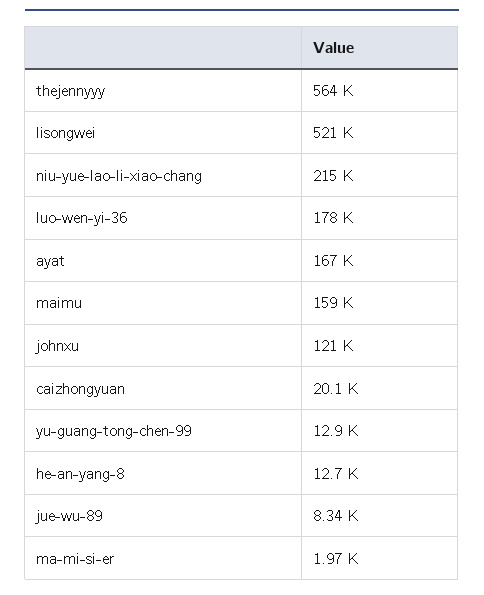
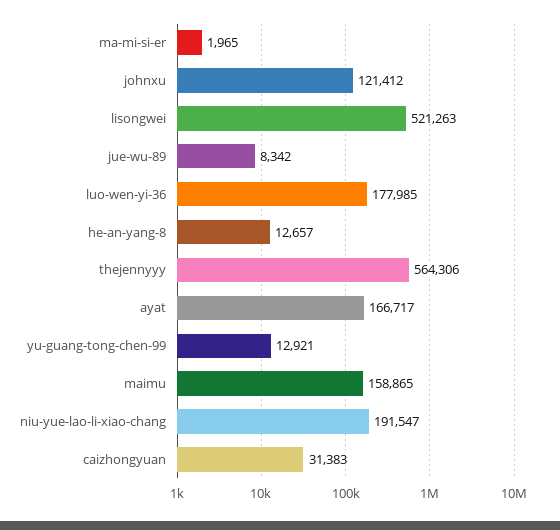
  {
    "thejennyyy": 564306,
    "lisongwei": 521263,
-   "niu-yue-lao-li-xiao-chang": 215000,
+   "niu-yue-lao-li-xiao-chang": 191547,
    "luo-wen-yi-36": 177985,
    "ayat": 166717,
    "maimu": 158865,
    "johnxu": 121412,
-   "caizhongyuan": 20100,
+   "caizhongyuan": 31383,
    "yu-guang-tong-chen-99": 12921,
    "he-an-yang-8": 12657,
    "jue-wu-89": 8342,
    "ma-mi-si-er": 1965
  }

